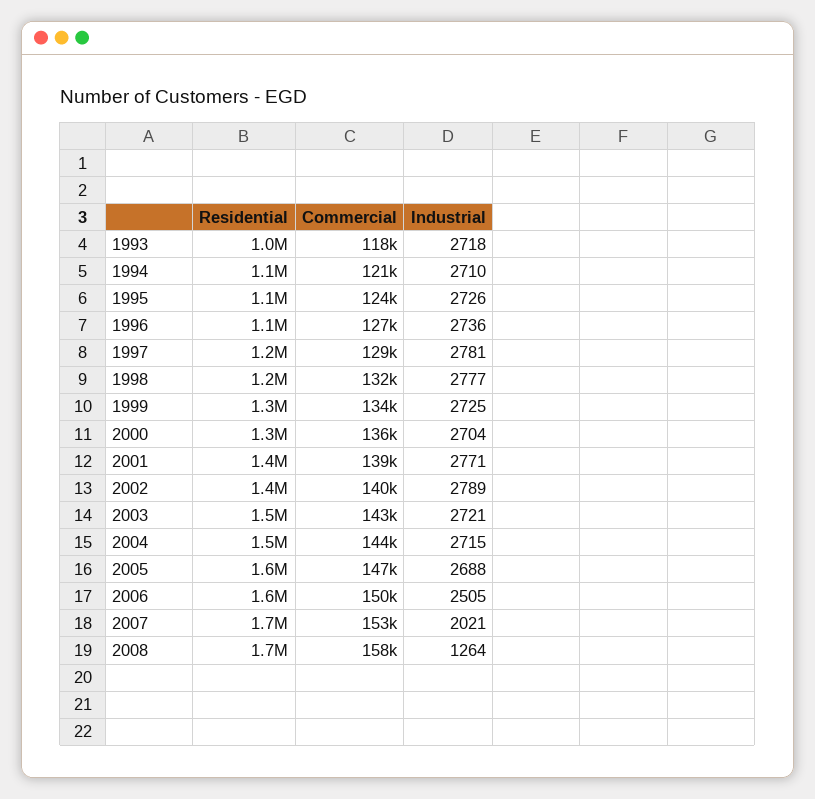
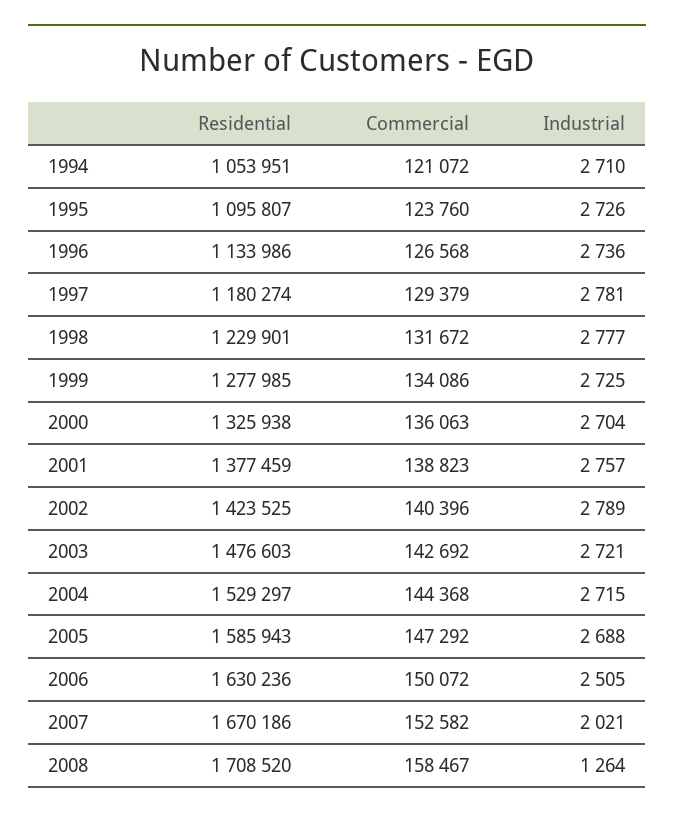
  {
    "Residential": {
-     "1993": 1000000,
      "1994": 1053951,
      "1995": 1095807,
      "1996": 1133986,
      "1997": 1180274,
      "1998": 1229901,
      "1999": 1277985,
      "2000": 1325938,
      "2001": 1377459,
      "2002": 1423525,
      "2003": 1476603,
      "2004": 1529297,
      "2005": 1585943,
      "2006": 1630236,
      "2007": 1670186,
      "2008": 1708520
    },
    "Commercial": {
-     "1993": 118000,
      "1994": 121072,
      "1995": 123760,
      "1996": 126568,
      "1997": 129379,
      "1998": 131672,
      "1999": 134086,
      "2000": 136063,
      "2001": 138823,
      "2002": 140396,
      "2003": 142692,
      "2004": 144368,
      "2005": 147292,
      "2006": 150072,
      "2007": 152582,
      "2008": 158467
    },
    "Industrial": {
-     "1993": 2718,
      "1994": 2710,
      "1995": 2726,
      "1996": 2736,
      "1997": 2781,
      "1998": 2777,
      "1999": 2725,
      "2000": 2704,
-     "2001": 2771,
+     "2001": 2757,
      "2002": 2789,
      "2003": 2721,
      "2004": 2715,
      "2005": 2688,
      "2006": 2505,
      "2007": 2021,
      "2008": 1264
    }
  }

